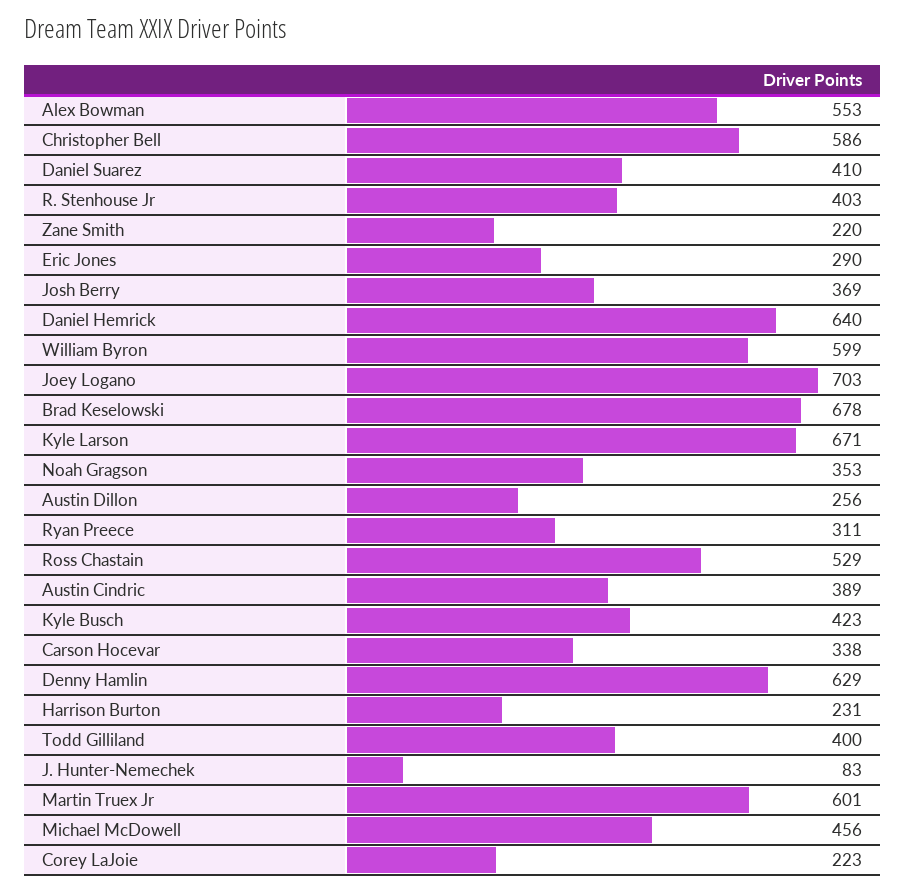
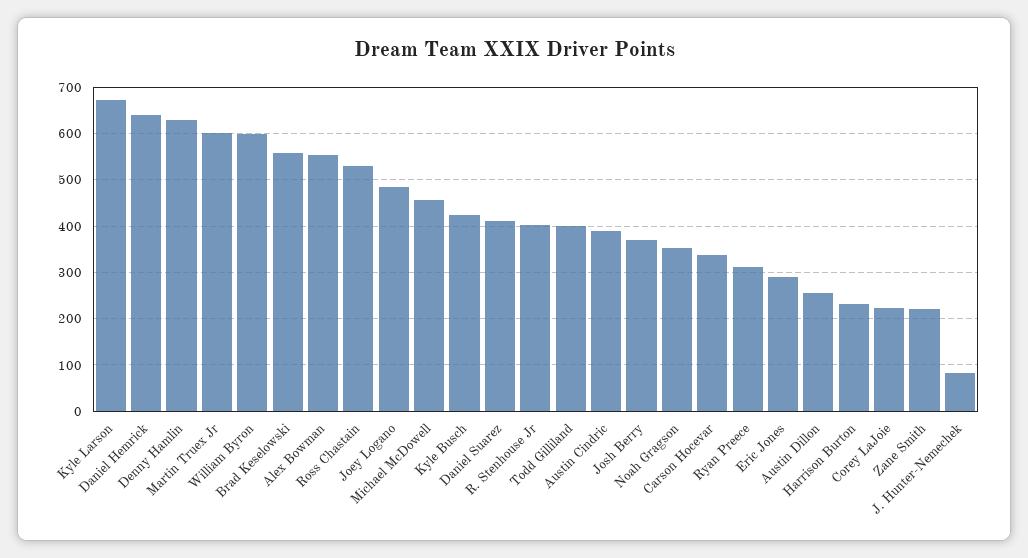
  {
    "Alex Bowman": 553,
-   "Christopher Bell": 586,
    "Daniel Suarez": 410,
    "R. Stenhouse Jr": 403,
    "Zane Smith": 220,
    "Eric Jones": 290,
    "Josh Berry": 369,
    "Daniel Hemrick": 640,
    "William Byron": 599,
-   "Joey Logano": 703,
+   "Joey Logano": 480,
-   "Brad Keselowski": 678,
+   "Brad Keselowski": 560,
    "Kyle Larson": 671,
    "Noah Gragson": 353,
    "Austin Dillon": 256,
    "Ryan Preece": 311,
    "Ross Chastain": 529,
    "Austin Cindric": 389,
    "Kyle Busch": 423,
    "Carson Hocevar": 338,
    "Denny Hamlin": 629,
    "Harrison Burton": 231,
    "Todd Gilliland": 400,
    "J. Hunter-Nemechek": 83,
    "Martin Truex Jr": 601,
    "Michael McDowell": 456,
    "Corey LaJoie": 223
  }

